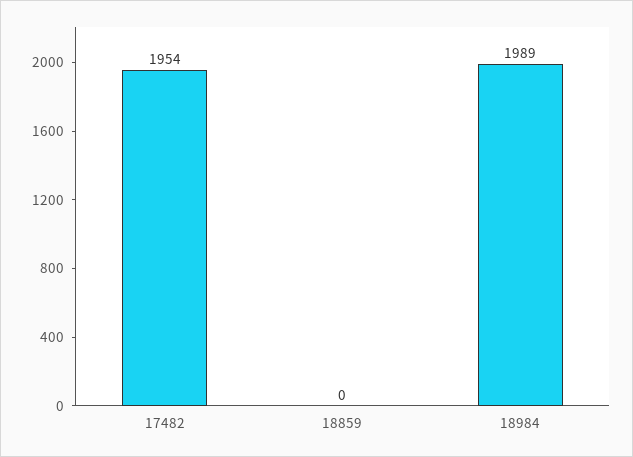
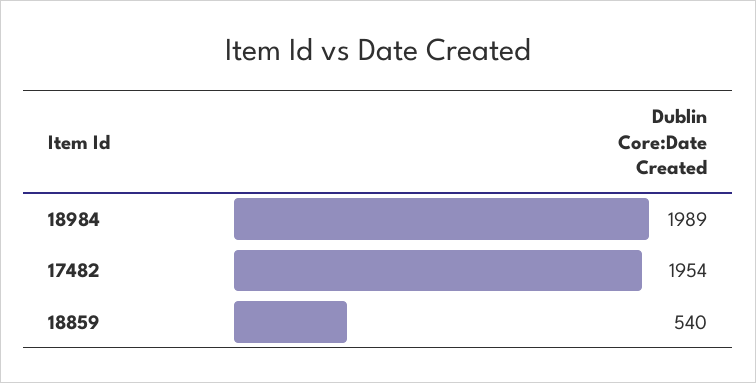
  {
    "17482": 1954,
-   "18859": 0,
+   "18859": 540,
    "18984": 1989
  }

